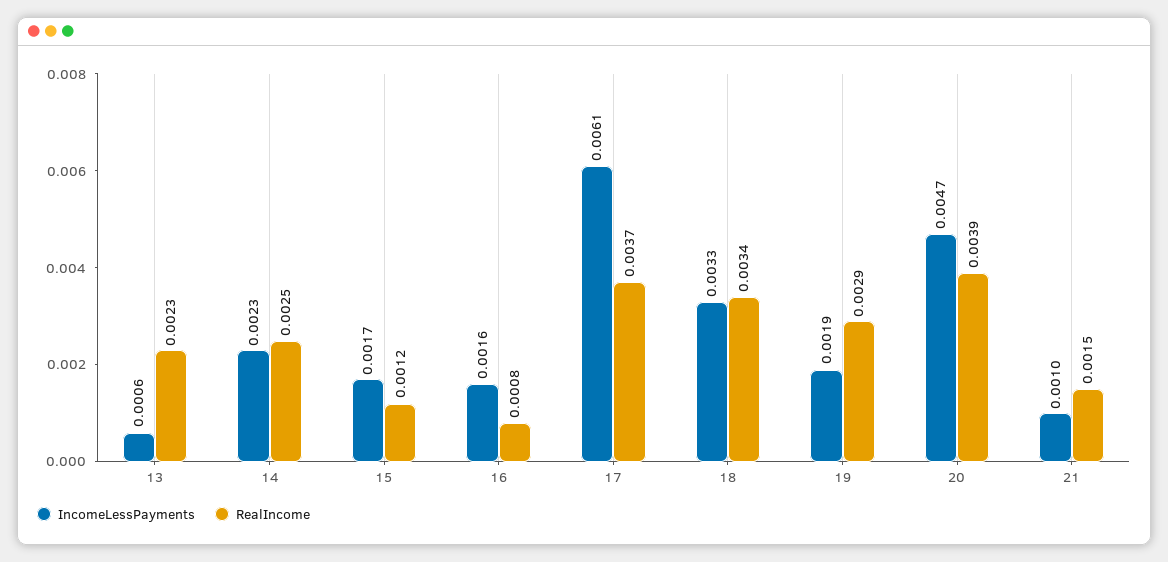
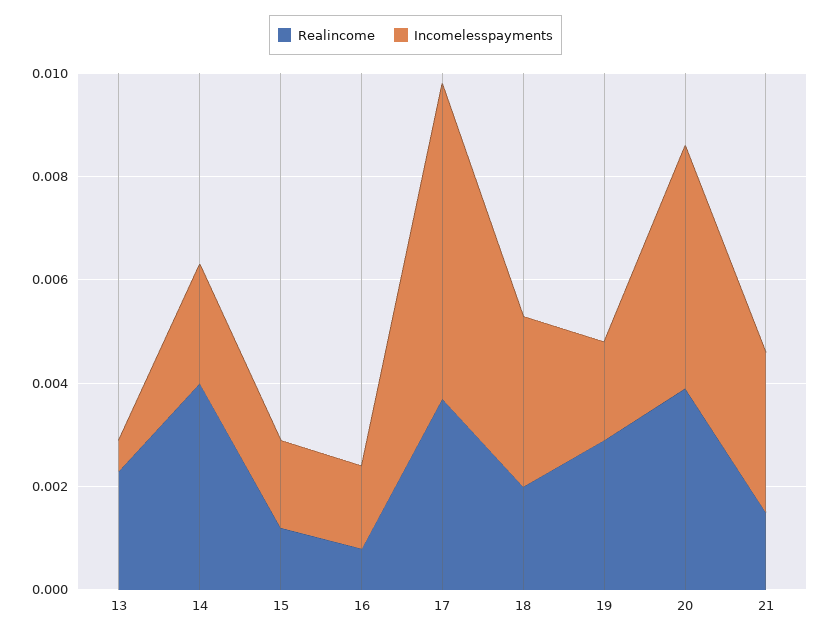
  {
    "IncomeLessPayments": {
      "13": 0.0006,
      "14": 0.0023,
      "15": 0.0017,
      "16": 0.0016,
      "17": 0.0061,
      "18": 0.0033,
      "19": 0.0019,
      "20": 0.0047,
-     "21": 0.001
+     "21": 0.003
    },
    "RealIncome": {
      "13": 0.0023,
-     "14": 0.0025,
+     "14": 0.004,
      "15": 0.0012,
      "16": 0.0008,
      "17": 0.0037,
-     "18": 0.0034,
+     "18": 0.002,
      "19": 0.0029,
      "20": 0.0039,
      "21": 0.0015
    }
  }

